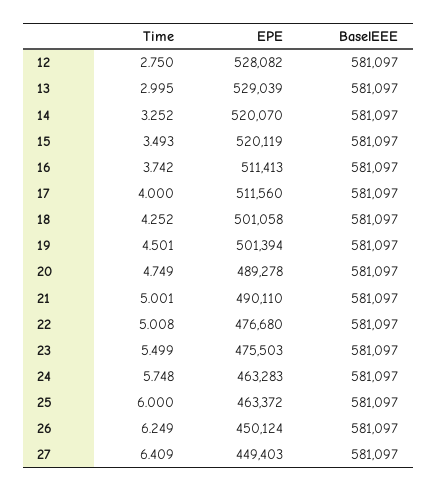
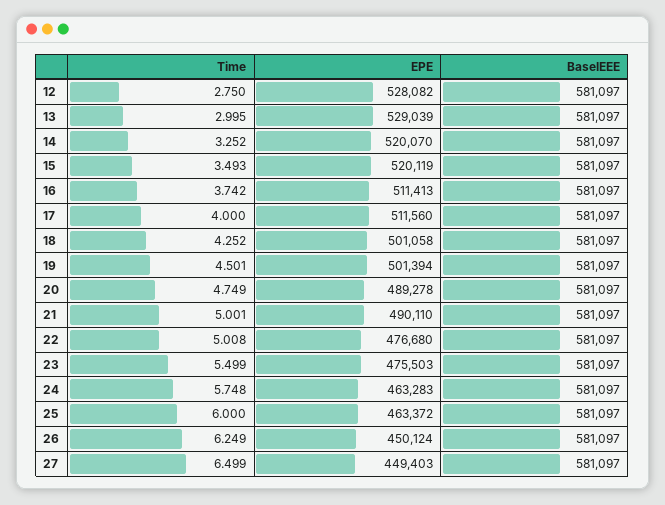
  {
    "Time": {
      "12": 2.75,
      "13": 2.995,
      "14": 3.252,
      "15": 3.493,
      "16": 3.742,
      "17": 4,
      "18": 4.252,
      "19": 4.501,
      "20": 4.749,
      "21": 5.001,
      "22": 5.008,
      "23": 5.499,
      "24": 5.748,
      "25": 6,
      "26": 6.249,
-     "27": 6.409
+     "27": 6.499
    },
    "EPE": {
      "12": 528082,
      "13": 529039,
      "14": 520070,
      "15": 520119,
      "16": 511413,
      "17": 511560,
      "18": 501058,
      "19": 501394,
      "20": 489278,
      "21": 490110,
      "22": 476680,
      "23": 475503,
      "24": 463283,
      "25": 463372,
      "26": 450124,
      "27": 449403
    },
    "BaselEEE": {
      "12": 581097,
      "13": 581097,
      "14": 581097,
      "15": 581097,
      "16": 581097,
      "17": 581097,
      "18": 581097,
      "19": 581097,
      "20": 581097,
      "21": 581097,
      "22": 581097,
      "23": 581097,
      "24": 581097,
      "25": 581097,
      "26": 581097,
      "27": 581097
    }
  }

